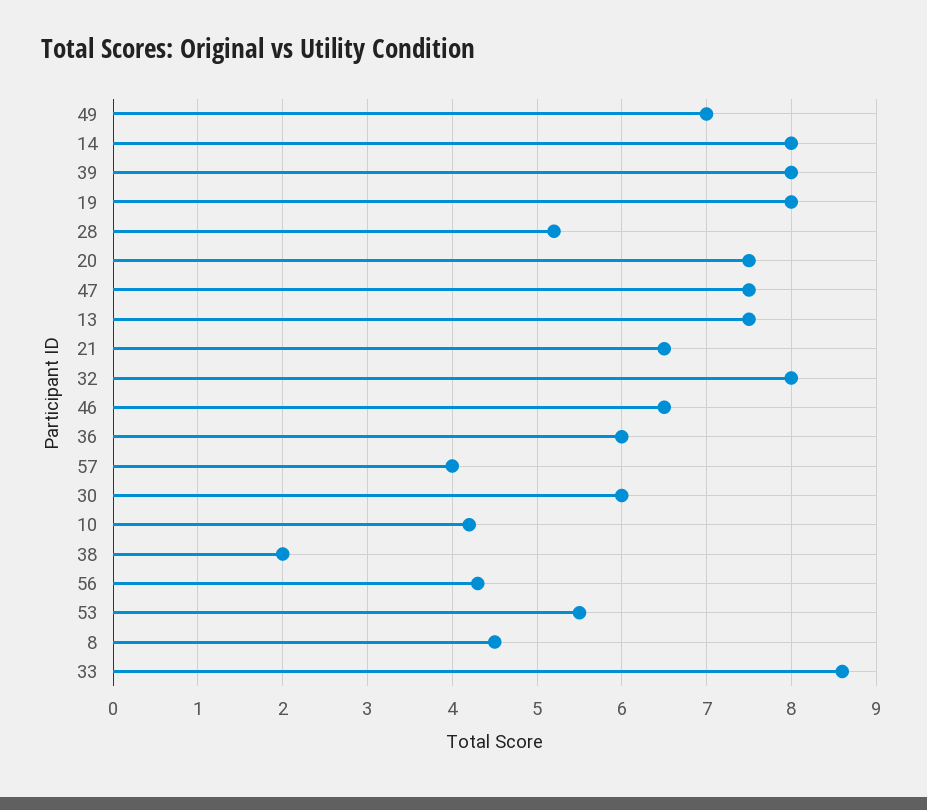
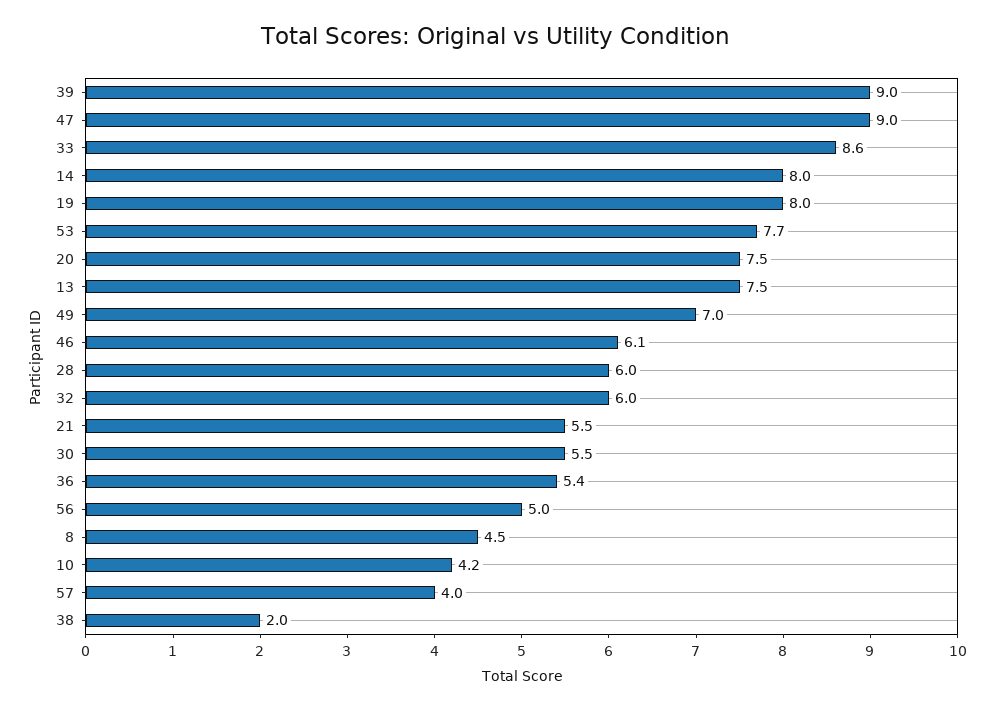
  {
    "49": 7,
    "14": 8,
-   "39": 8,
+   "39": 9,
    "19": 8,
-   "28": 5.2,
+   "28": 6,
    "20": 7.5,
-   "47": 7.5,
+   "47": 9,
    "13": 7.5,
-   "21": 6.5,
+   "21": 5.5,
-   "32": 8,
+   "32": 6,
-   "46": 6.5,
+   "46": 6.1,
-   "36": 6,
+   "36": 5.4,
    "57": 4,
-   "30": 6,
+   "30": 5.5,
    "10": 4.2,
    "38": 2,
-   "56": 4.3,
+   "56": 5,
-   "53": 5.5,
+   "53": 7.7,
    "8": 4.5,
    "33": 8.6
  }

